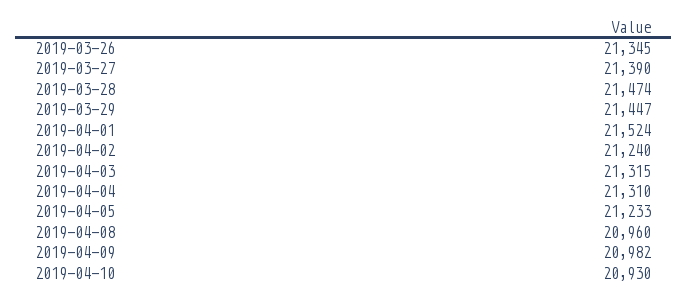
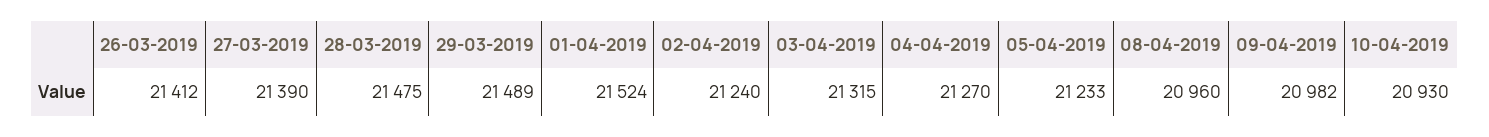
  {
-   "2019-03-26": 21345,
+   "2019-03-26": 21412,
    "2019-03-27": 21390,
-   "2019-03-28": 21474,
+   "2019-03-28": 21475,
-   "2019-03-29": 21447,
+   "2019-03-29": 21489,
    "2019-04-01": 21524,
    "2019-04-02": 21240,
    "2019-04-03": 21315,
-   "2019-04-04": 21310,
+   "2019-04-04": 21270,
    "2019-04-05": 21233,
    "2019-04-08": 20960,
    "2019-04-09": 20982,
    "2019-04-10": 20930
  }

